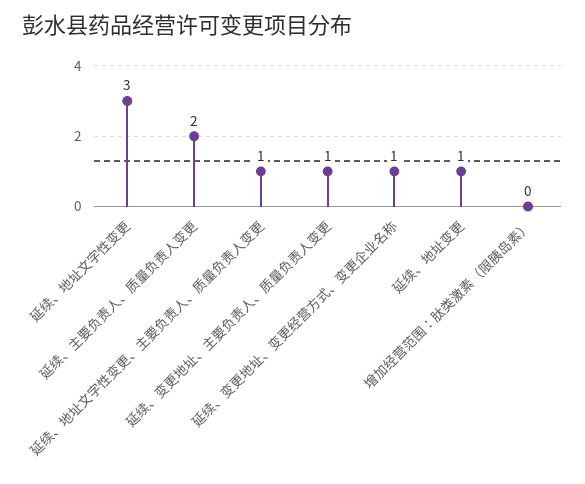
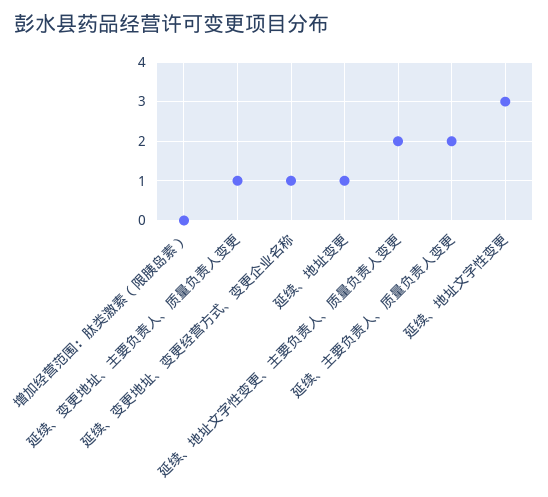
  {
    "延续、地址文字性变更": 3,
    "延续、主要负责人、质量负责人变更": 2,
-   "延续、地址文字性变更、主要负责人、质量负责人变更": 1,
+   "延续、地址文字性变更、主要负责人、质量负责人变更": 2,
    "延续、变更地址、主要负责人、质量负责人变更": 1,
    "延续、变更地址、变更经营方式、变更企业名称": 1,
    "延续、地址变更": 1,
    "增加经营范围：肽类激素（限胰岛素）": 0
  }

